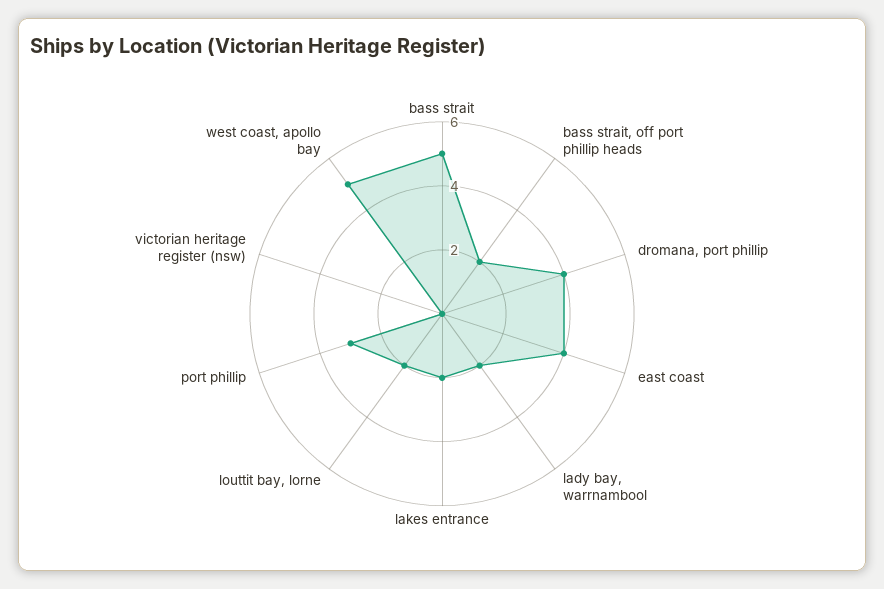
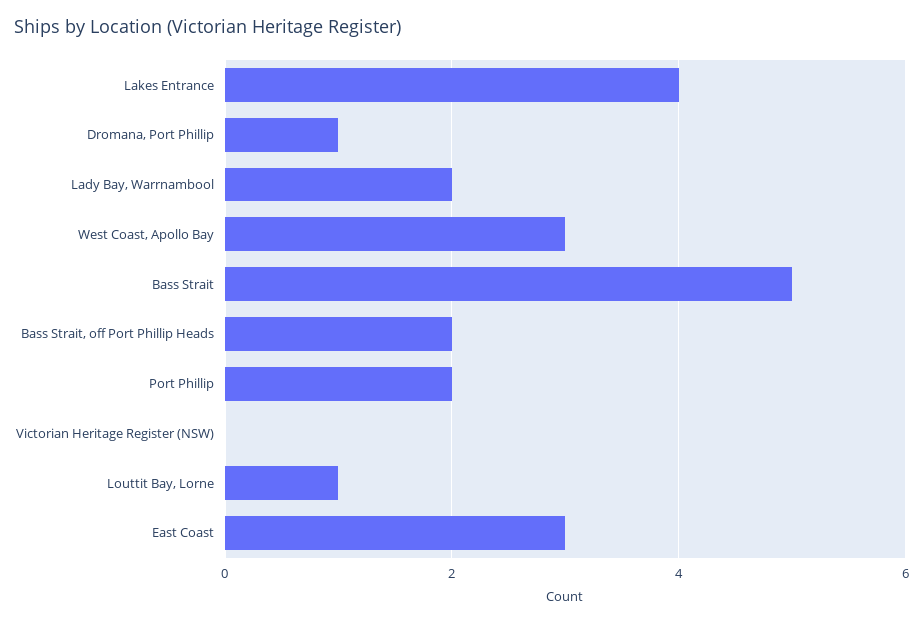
  {
    "bass strait": 5,
    "bass strait, off port phillip heads": 2,
-   "dromana, port phillip": 4,
+   "dromana, port phillip": 1,
-   "east coast": 4,
+   "east coast": 3,
    "lady bay, warrnambool": 2,
-   "lakes entrance": 2,
+   "lakes entrance": 4,
-   "louttit bay, lorne": 2,
+   "louttit bay, lorne": 1,
-   "port phillip": 3,
+   "port phillip": 2,
    "victorian heritage register (nsw)": 0,
-   "west coast, apollo bay": 5
+   "west coast, apollo bay": 3
  }

